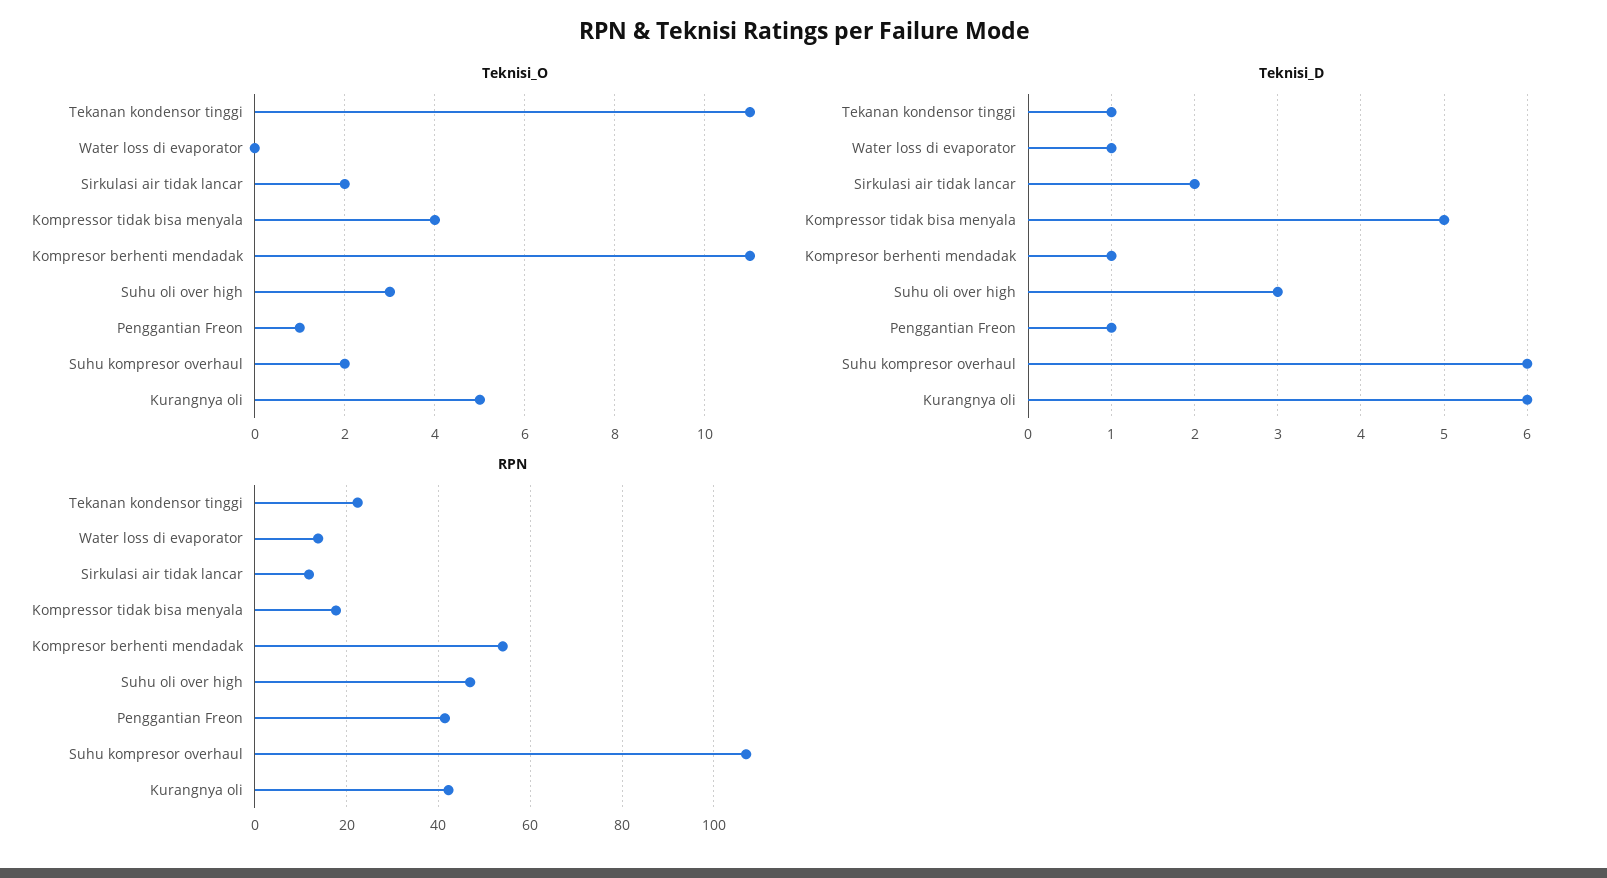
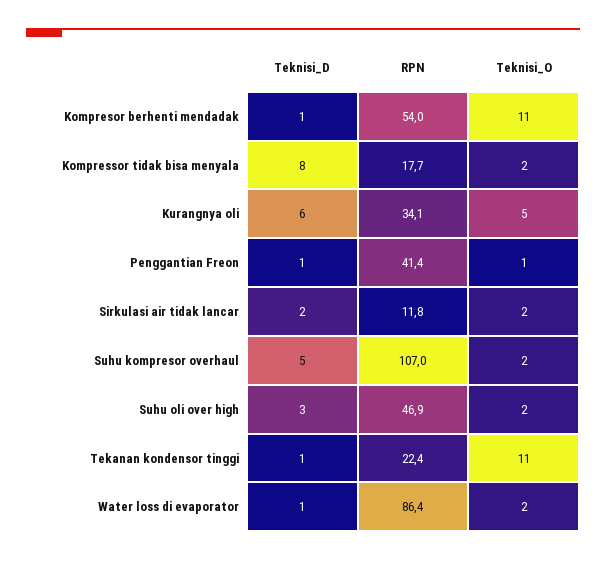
  {
    "Teknisi_O": {
      "Tekanan kondensor tinggi": 11,
-     "Water loss di evaporator": 0,
+     "Water loss di evaporator": 2,
      "Sirkulasi air tidak lancar": 2,
-     "Kompressor tidak bisa menyala": 4,
+     "Kompressor tidak bisa menyala": 2,
      "Kompresor berhenti mendadak": 11,
-     "Suhu oli over high": 3,
+     "Suhu oli over high": 2,
      "Penggantian Freon": 1,
      "Suhu kompresor overhaul": 2,
      "Kurangnya oli": 5
    },
    "Teknisi_D": {
      "Tekanan kondensor tinggi": 1,
      "Water loss di evaporator": 1,
      "Sirkulasi air tidak lancar": 2,
-     "Kompressor tidak bisa menyala": 5,
+     "Kompressor tidak bisa menyala": 8,
      "Kompresor berhenti mendadak": 1,
      "Suhu oli over high": 3,
      "Penggantian Freon": 1,
-     "Suhu kompresor overhaul": 6,
+     "Suhu kompresor overhaul": 5,
      "Kurangnya oli": 6
    },
    "RPN": {
      "Tekanan kondensor tinggi": 22.4,
-     "Water loss di evaporator": 14,
+     "Water loss di evaporator": 86.4,
      "Sirkulasi air tidak lancar": 11.8,
      "Kompressor tidak bisa menyala": 17.7,
      "Kompresor berhenti mendadak": 54,
      "Suhu oli over high": 46.9,
      "Penggantian Freon": 41.4,
      "Suhu kompresor overhaul": 107,
-     "Kurangnya oli": 42
+     "Kurangnya oli": 34.1
    }
  }

